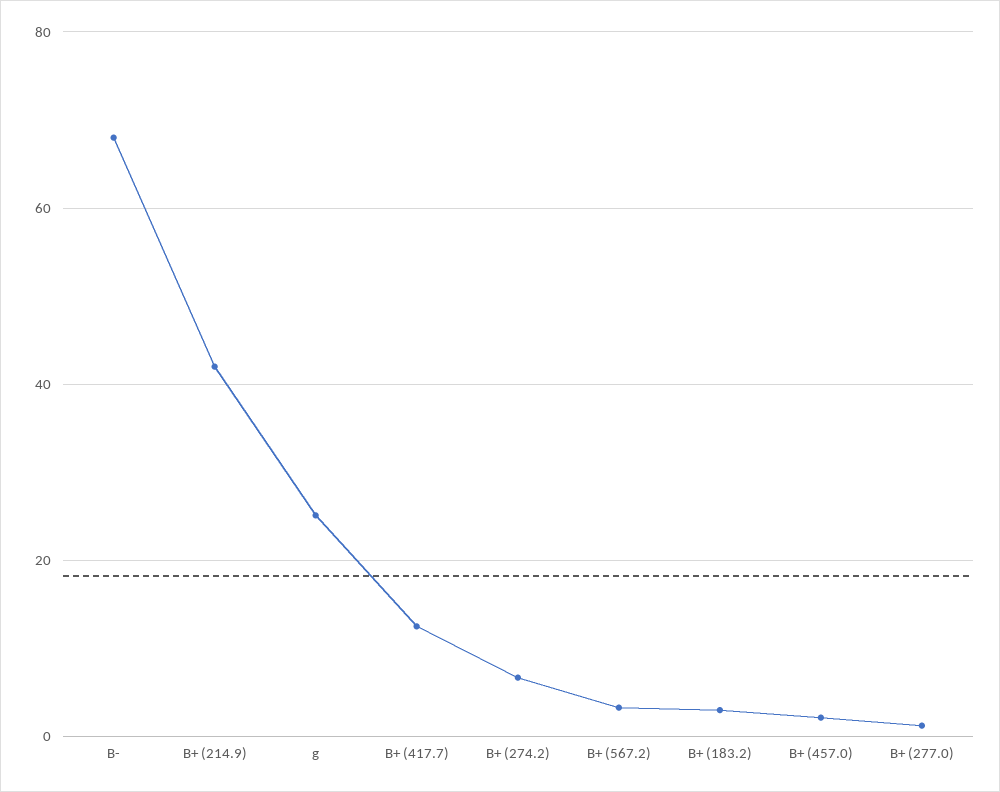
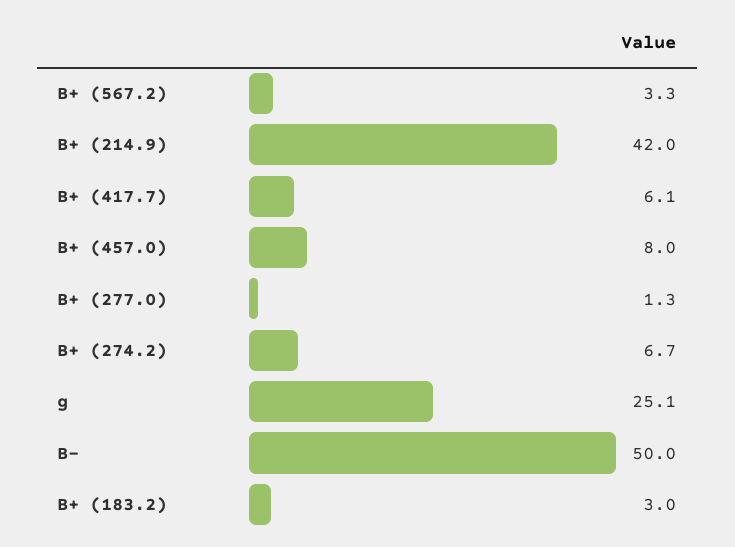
  {
-   "B-": 68,
+   "B-": 50,
    "B+ (214.9)": 42,
    "g": 25.1,
-   "B+ (417.7)": 12,
+   "B+ (417.7)": 6.1,
    "B+ (274.2)": 6.7,
    "B+ (567.2)": 3.3,
    "B+ (183.2)": 3,
-   "B+ (457.0)": 2,
+   "B+ (457.0)": 8,
    "B+ (277.0)": 1.3
  }

